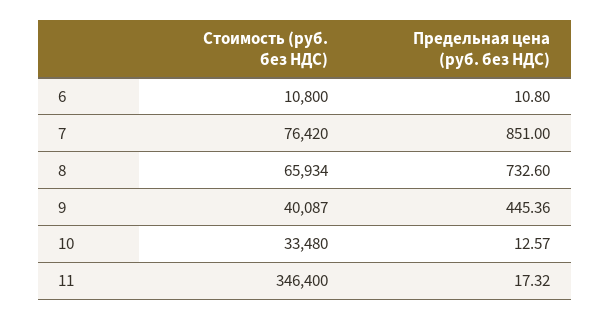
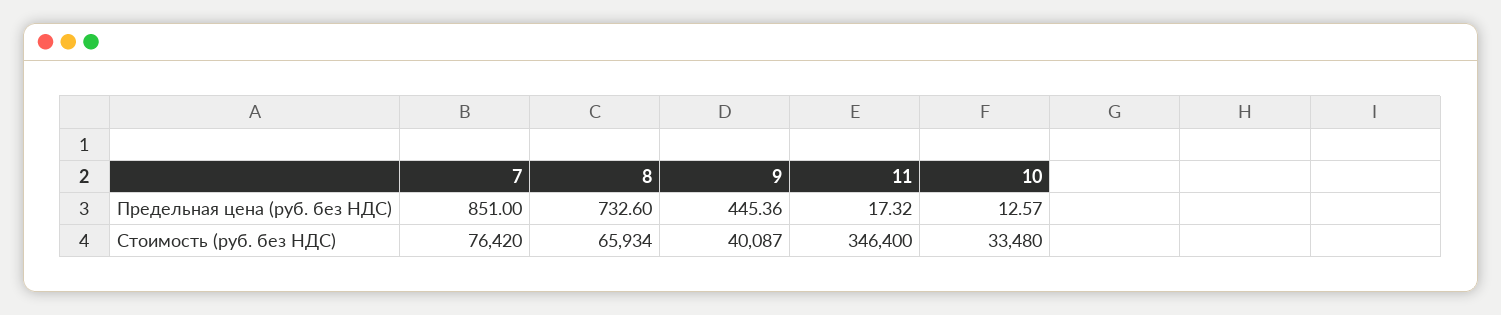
  {
    "Стоимость (руб. без НДС)": {
-     "6": 10800,
      "7": 76420,
      "8": 65934,
      "9": 40087,
      "10": 33480,
      "11": 346400
    },
    "Предельная цена (руб. без НДС)": {
-     "6": 10.8,
      "7": 851,
      "8": 732.6,
      "9": 445.36,
      "10": 12.57,
      "11": 17.32
    }
  }

